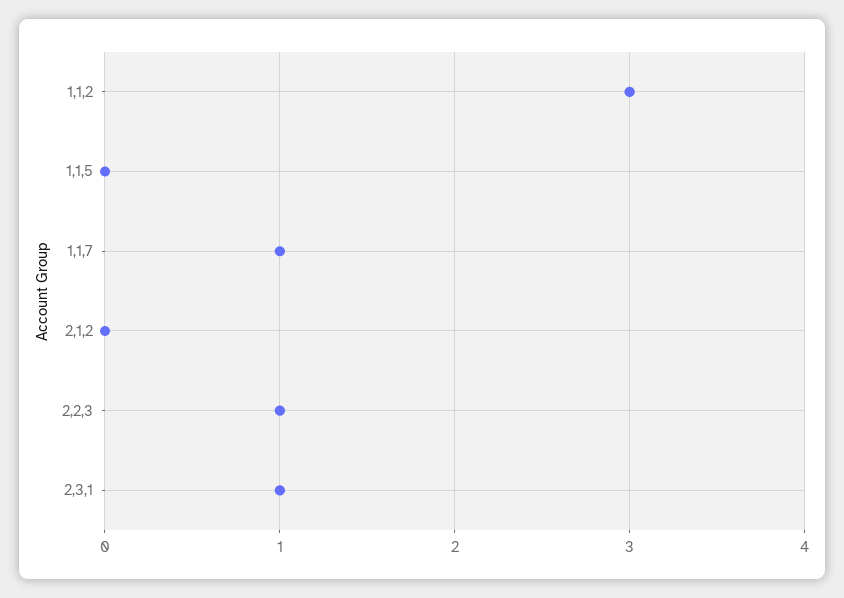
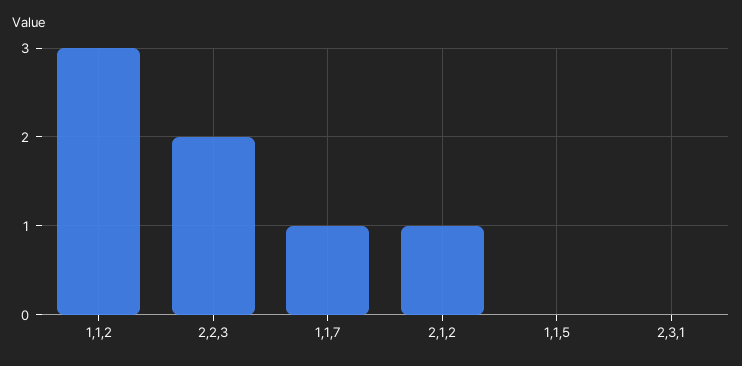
  {
    "1,1,2": 3,
    "1,1,5": 0,
    "1,1,7": 1,
-   "2,1,2": 0,
+   "2,1,2": 1,
-   "2,2,3": 1,
+   "2,2,3": 2,
-   "2,3,1": 1
+   "2,3,1": 0
  }

